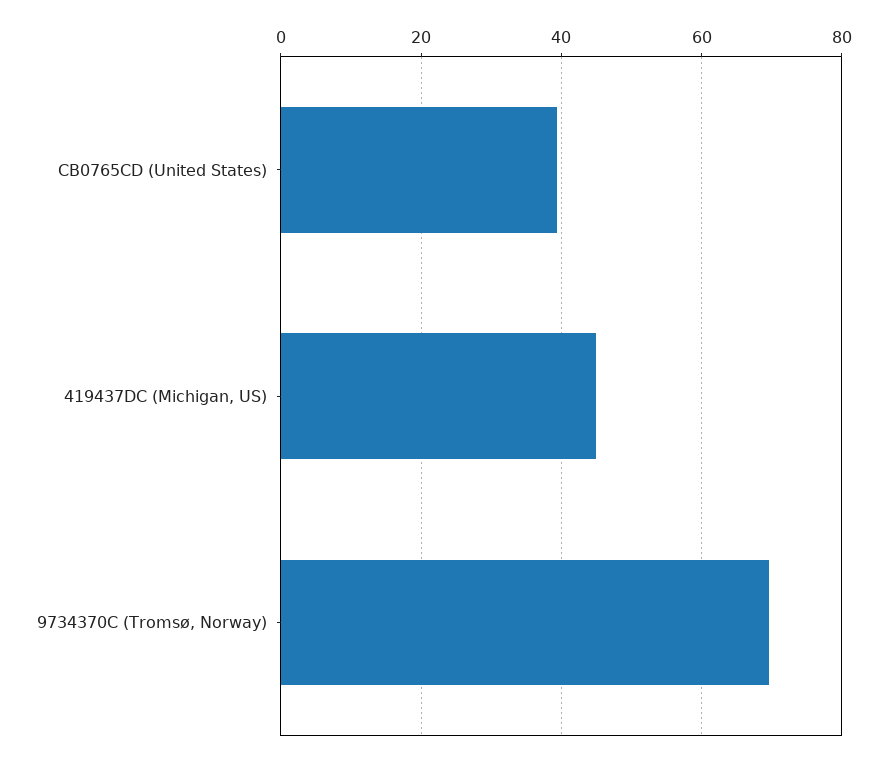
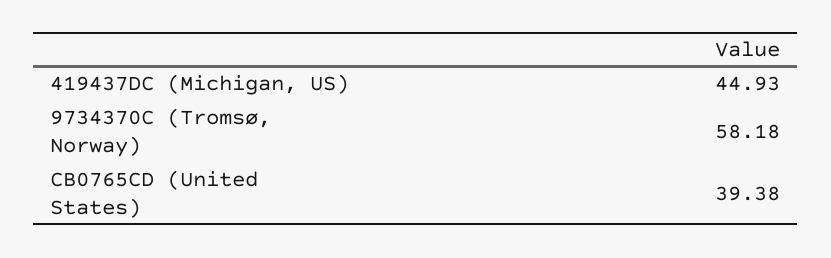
  {
    "CB0765CD (United States)": 39.38,
    "419437DC (Michigan, US)": 44.93,
-   "9734370C (Tromsø, Norway)": 70
+   "9734370C (Tromsø, Norway)": 58.18
  }

